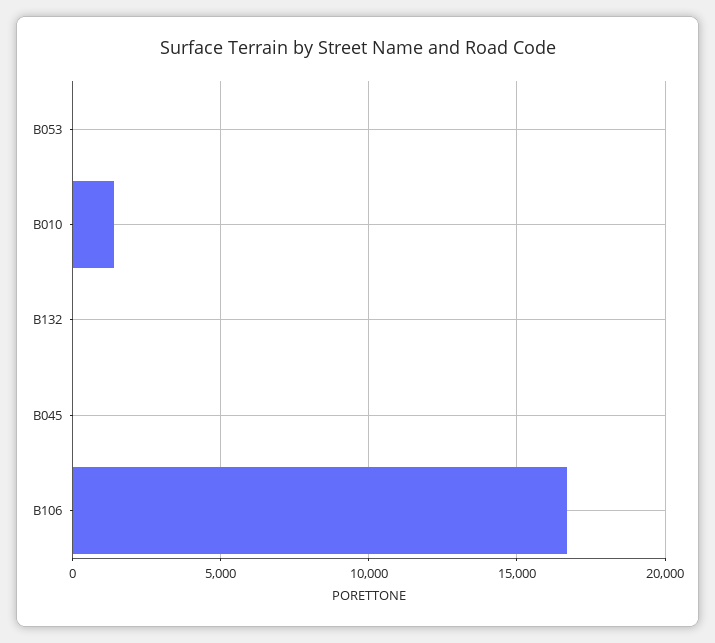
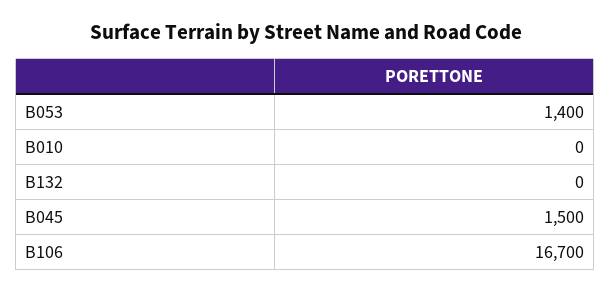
  {
-   "B053": 0,
+   "B053": 1400,
-   "B010": 1500,
+   "B010": 0,
    "B132": 0,
-   "B045": 0,
+   "B045": 1500,
    "B106": 16700
  }

